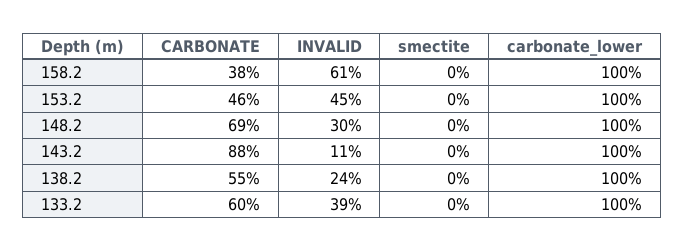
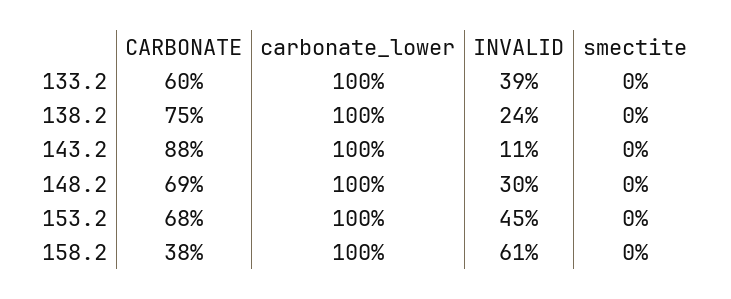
  {
    "CARBONATE": {
      "158.2": 38,
-     "153.2": 46,
+     "153.2": 68,
      "148.2": 69,
      "143.2": 88,
-     "138.2": 55,
+     "138.2": 75,
      "133.2": 60
    },
    "INVALID": {
      "158.2": 61,
      "153.2": 45,
      "148.2": 30,
      "143.2": 11,
      "138.2": 24,
      "133.2": 39
    },
    "smectite": {
      "158.2": 0,
      "153.2": 0,
      "148.2": 0,
      "143.2": 0,
      "138.2": 0,
      "133.2": 0
    },
    "carbonate_lower": {
      "158.2": 100,
      "153.2": 100,
      "148.2": 100,
      "143.2": 100,
      "138.2": 100,
      "133.2": 100
    }
  }

